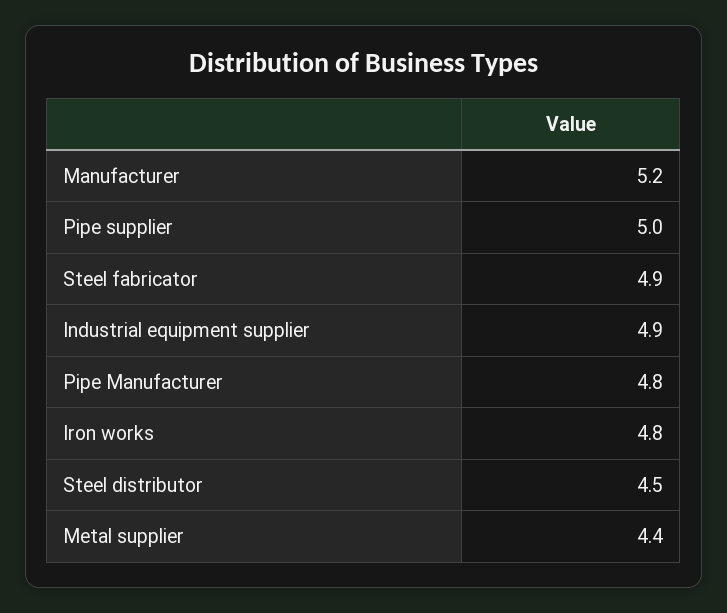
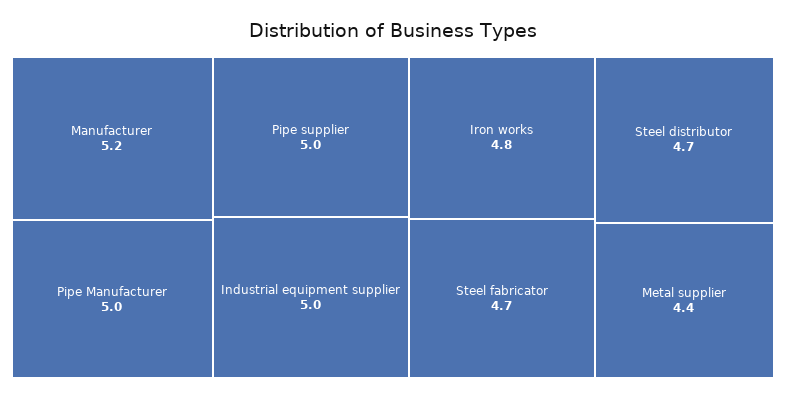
  {
    "Manufacturer": 5.2,
    "Pipe supplier": 5,
-   "Steel fabricator": 4.9,
+   "Steel fabricator": 4.7,
-   "Industrial equipment supplier": 4.9,
+   "Industrial equipment supplier": 5,
-   "Pipe Manufacturer": 4.8,
+   "Pipe Manufacturer": 5,
    "Iron works": 4.8,
-   "Steel distributor": 4.5,
+   "Steel distributor": 4.7,
    "Metal supplier": 4.4
  }

